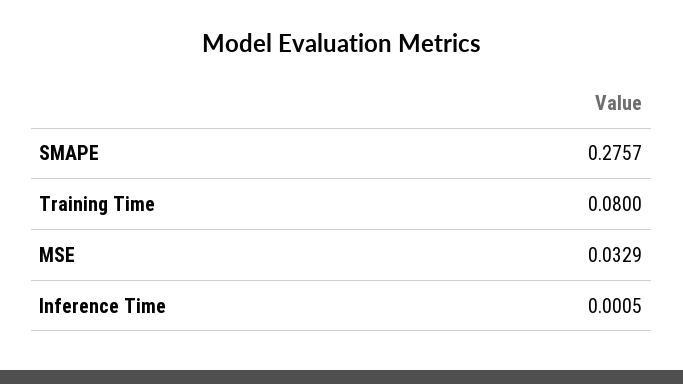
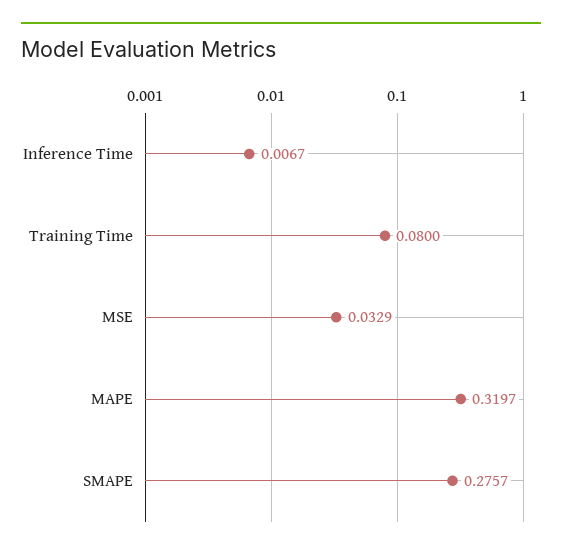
  {
    "SMAPE": 0.2757,
    "Training Time": 0.08,
    "MSE": 0.0329,
-   "Inference Time": 0.0005
+   "Inference Time": 0.0067,
+   "MAPE": 0.3197
  }

